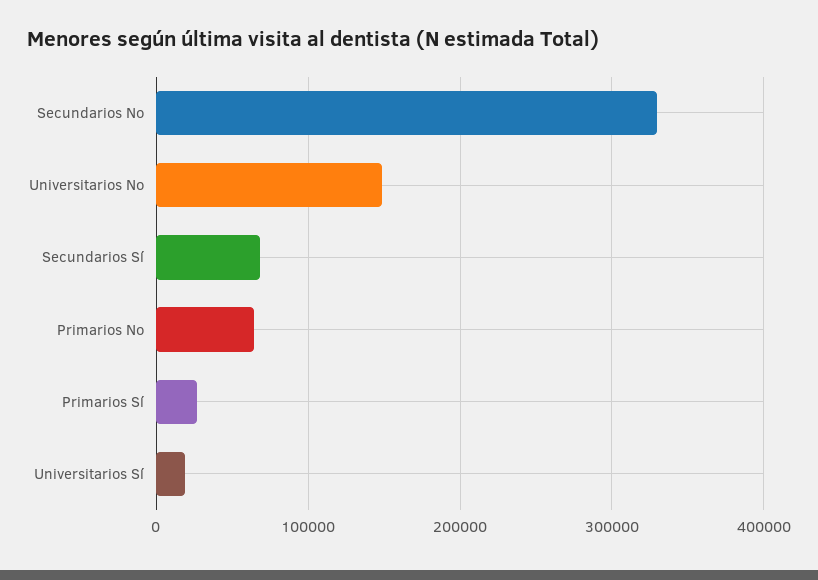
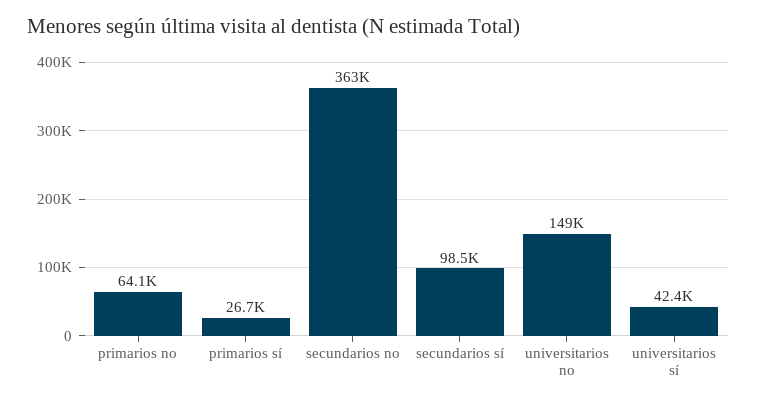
  {
-   "Secundarios No": 330000,
+   "Secundarios No": 363000,
    "Universitarios No": 149000,
-   "Secundarios Sí": 70000,
+   "Secundarios Sí": 98500,
    "Primarios No": 64100,
    "Primarios Sí": 26700,
-   "Universitarios Sí": 20000
+   "Universitarios Sí": 42400
  }

